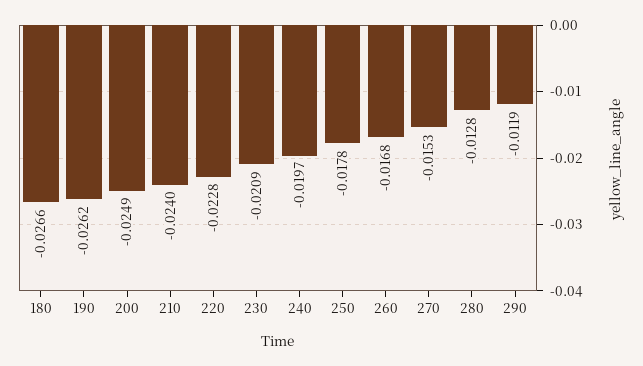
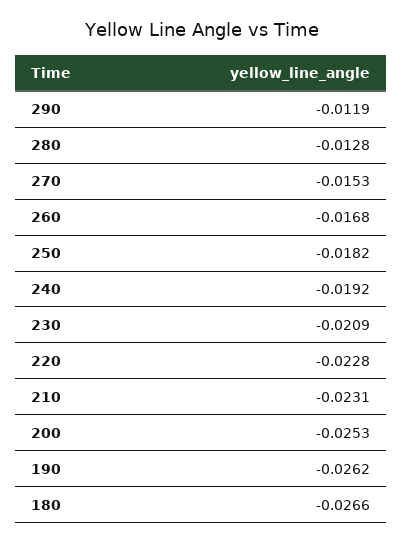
  {
    "180": -0.0266,
    "190": -0.0262,
-   "200": -0.0249,
+   "200": -0.0253,
-   "210": -0.024,
+   "210": -0.0231,
    "220": -0.0228,
    "230": -0.0209,
-   "240": -0.0197,
+   "240": -0.0192,
-   "250": -0.0178,
+   "250": -0.0182,
    "260": -0.0168,
    "270": -0.0153,
    "280": -0.0128,
    "290": -0.0119
  }

